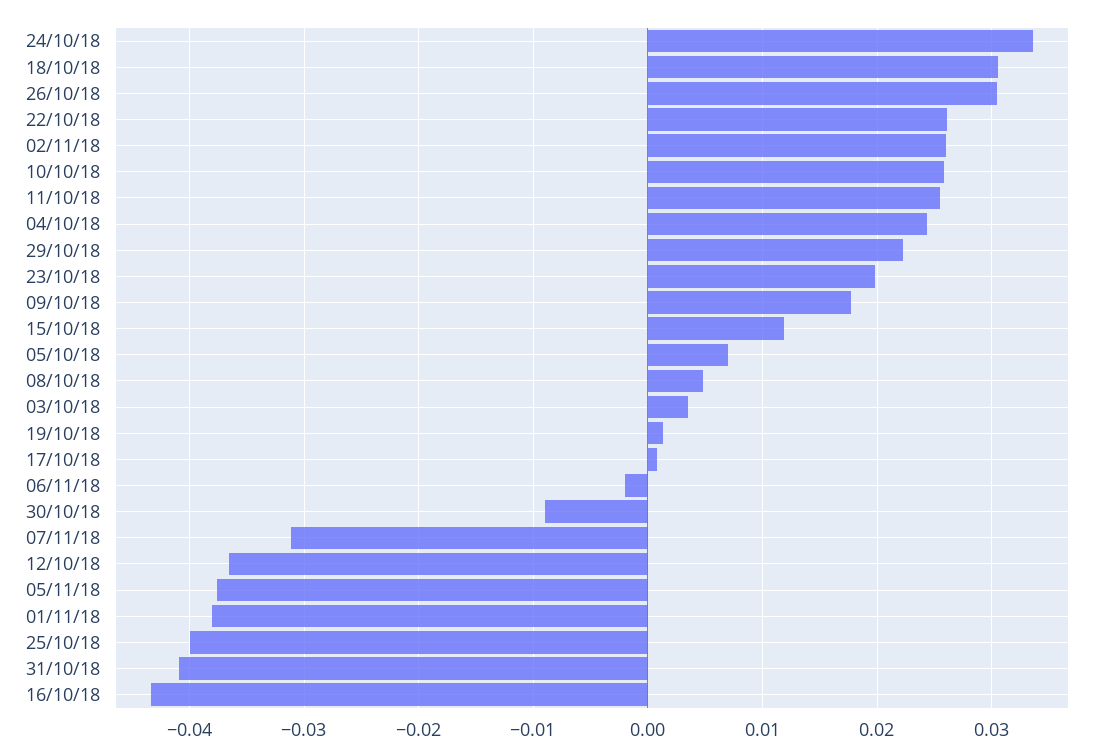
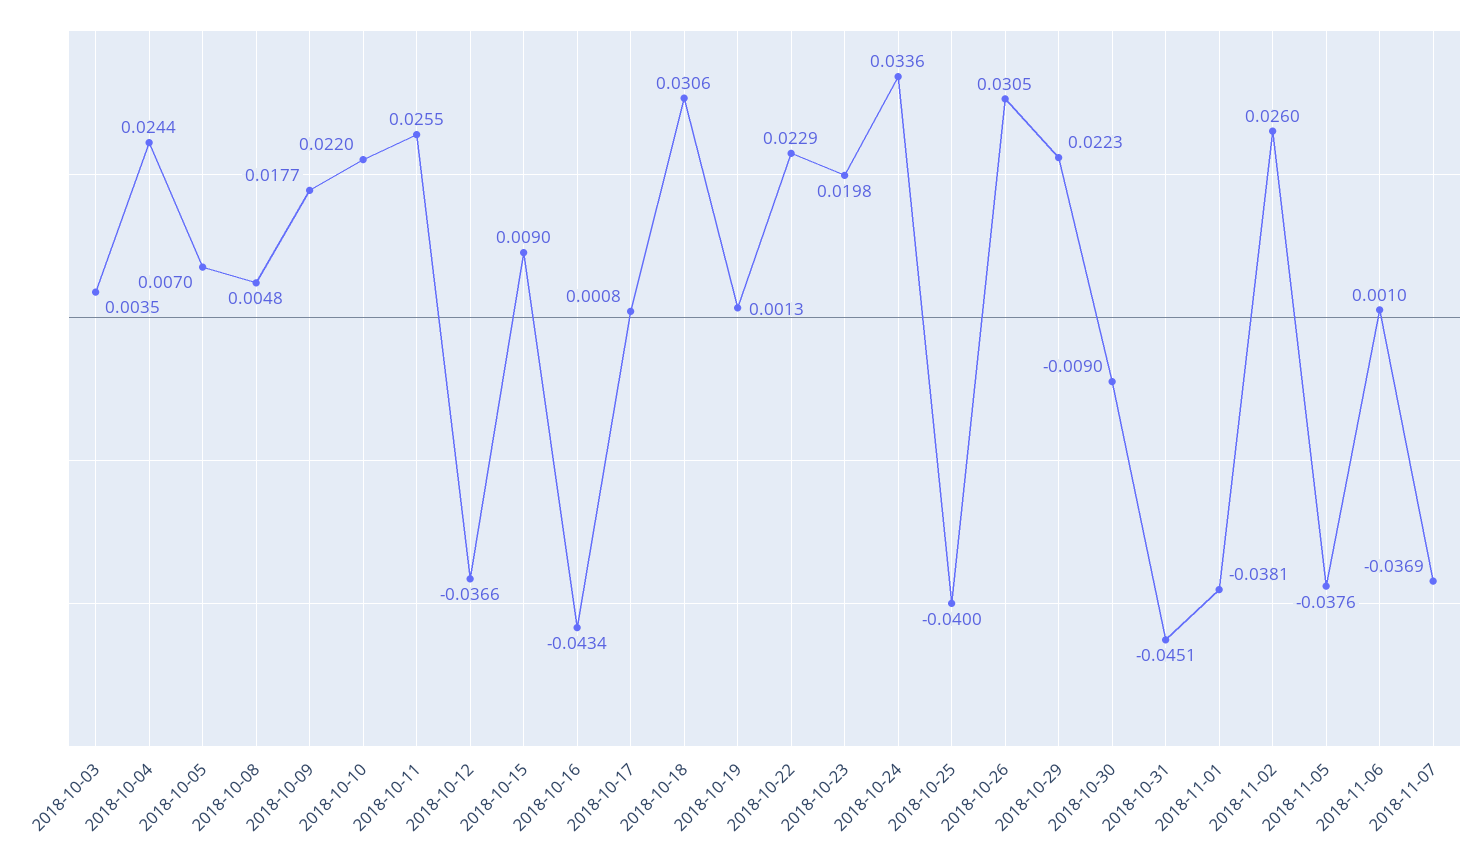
  {
    "24/10/18": 0.0336,
    "18/10/18": 0.0306,
    "26/10/18": 0.0305,
-   "22/10/18": 0.026,
+   "22/10/18": 0.0229,
    "02/11/18": 0.026,
-   "10/10/18": 0.026,
+   "10/10/18": 0.022,
    "11/10/18": 0.0255,
    "04/10/18": 0.0244,
    "29/10/18": 0.0223,
    "23/10/18": 0.0198,
    "09/10/18": 0.0177,
-   "15/10/18": 0.012,
+   "15/10/18": 0.009,
    "05/10/18": 0.007,
    "08/10/18": 0.0048,
    "03/10/18": 0.0035,
    "19/10/18": 0.0013,
    "17/10/18": 0.0008,
-   "06/11/18": -0.002,
+   "06/11/18": 0.001,
    "30/10/18": -0.009,
-   "07/11/18": -0.031,
+   "07/11/18": -0.0369,
    "12/10/18": -0.0366,
    "05/11/18": -0.0376,
    "01/11/18": -0.0381,
    "25/10/18": -0.04,
-   "31/10/18": -0.041,
+   "31/10/18": -0.0451,
    "16/10/18": -0.0434
  }

